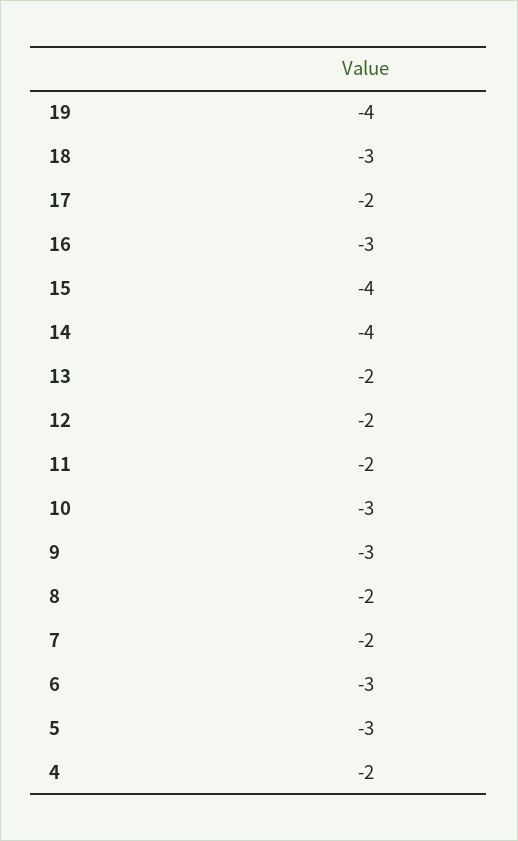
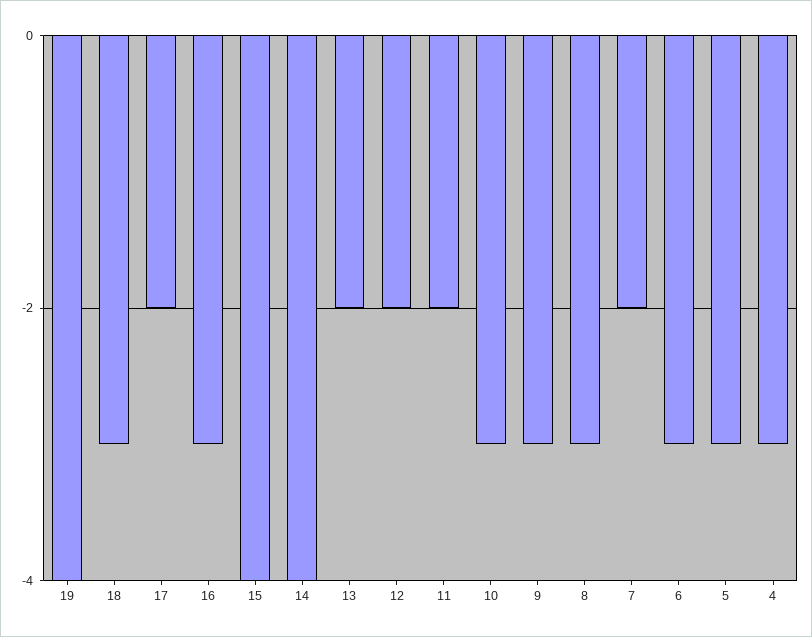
  {
    "19": -4,
    "18": -3,
    "17": -2,
    "16": -3,
    "15": -4,
    "14": -4,
    "13": -2,
    "12": -2,
    "11": -2,
    "10": -3,
    "9": -3,
-   "8": -2,
+   "8": -3,
    "7": -2,
    "6": -3,
    "5": -3,
-   "4": -2
+   "4": -3
  }

